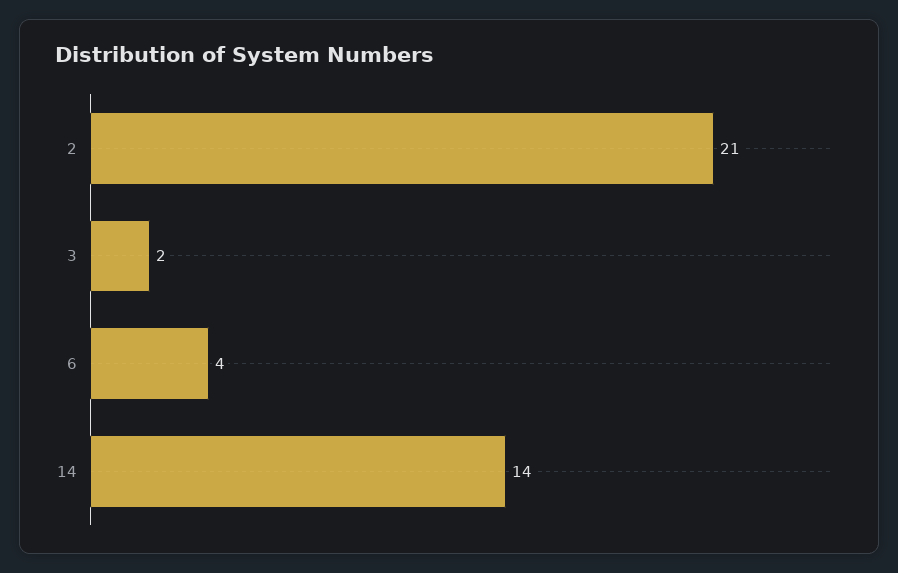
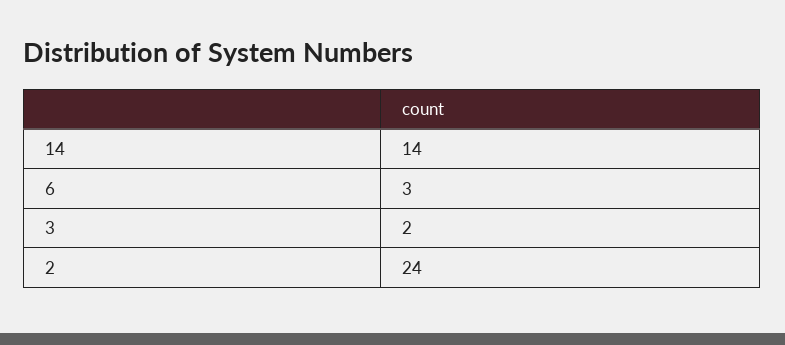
  {
-   "2": 21,
+   "2": 24,
    "3": 2,
-   "6": 4,
+   "6": 3,
    "14": 14
  }

